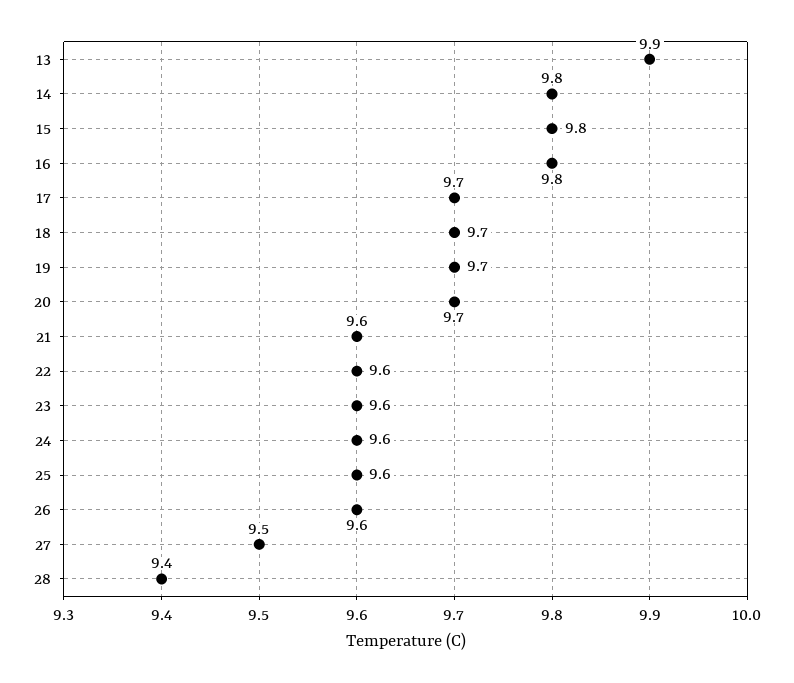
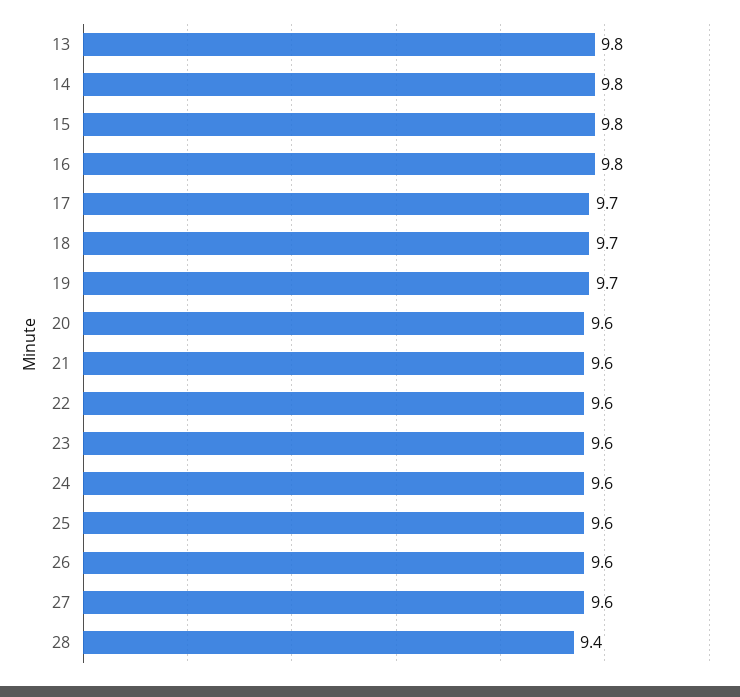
  {
-   "13": 9.9,
+   "13": 9.8,
    "14": 9.8,
    "15": 9.8,
    "16": 9.8,
    "17": 9.7,
    "18": 9.7,
    "19": 9.7,
-   "20": 9.7,
+   "20": 9.6,
    "21": 9.6,
    "22": 9.6,
    "23": 9.6,
    "24": 9.6,
    "25": 9.6,
    "26": 9.6,
-   "27": 9.5,
+   "27": 9.6,
    "28": 9.4
  }

